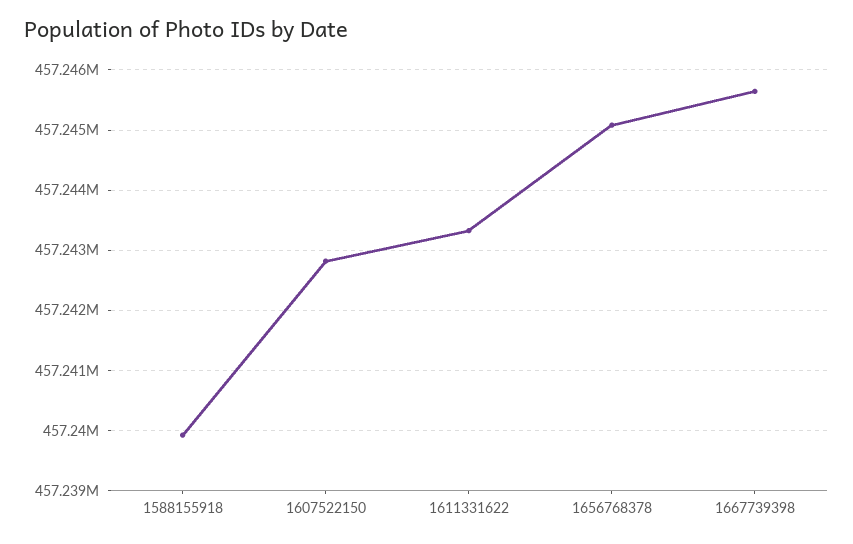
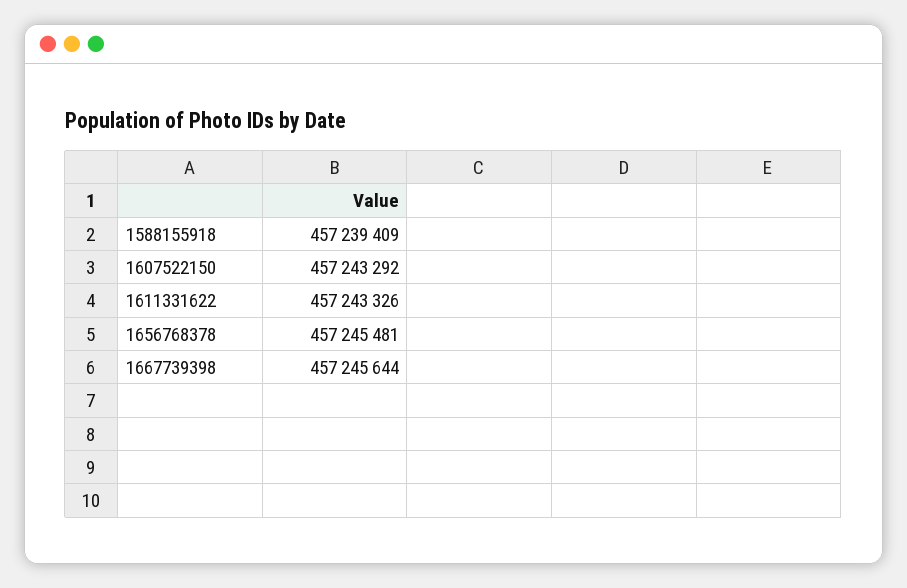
  {
-   "1588155918": 457239900,
+   "1588155918": 457239409,
-   "1607522150": 457242800,
+   "1607522150": 457243292,
    "1611331622": 457243326,
-   "1656768378": 457245100,
+   "1656768378": 457245481,
    "1667739398": 457245644
  }

